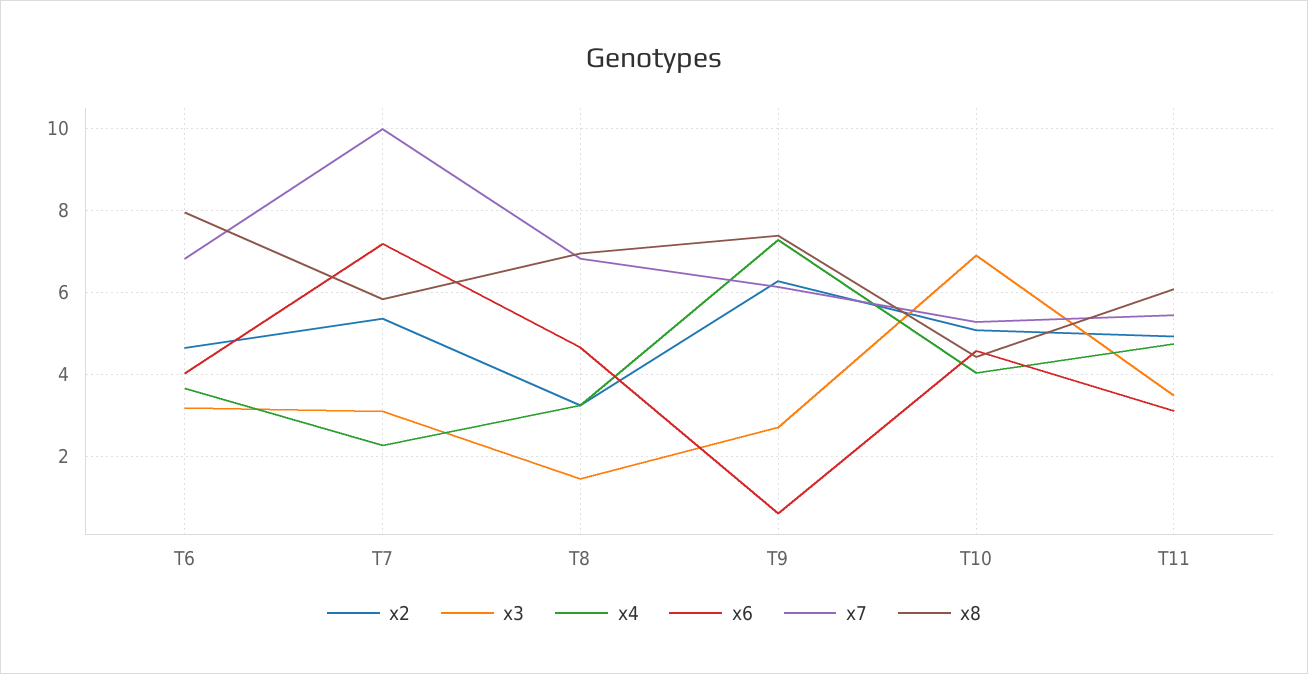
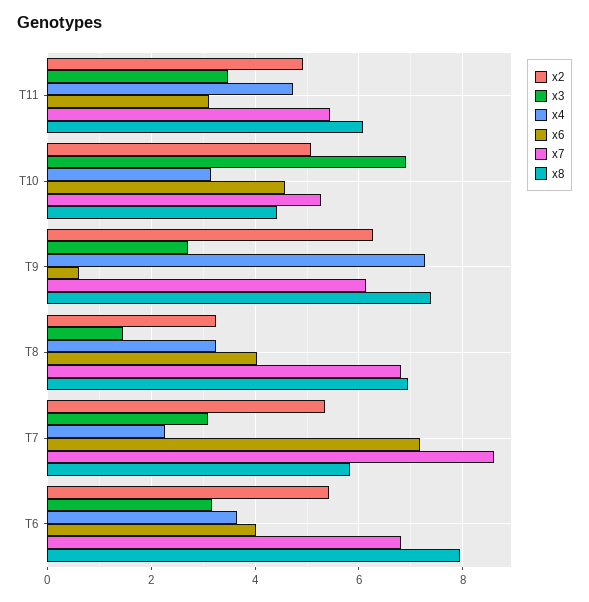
  {
    "x2": {
-     "T6": 4.6,
+     "T6": 5.4,
      "T7": 5.4,
      "T8": 3.2,
      "T9": 6.2,
      "T10": 5,
      "T11": 5
    },
    "x3": {
      "T6": 3.2,
      "T7": 3,
      "T8": 1.4,
      "T9": 2.8,
      "T10": 6.8,
      "T11": 3.4
    },
    "x4": {
      "T6": 3.6,
      "T7": 2.2,
      "T8": 3.2,
      "T9": 7.2,
-     "T10": 4,
+     "T10": 3.2,
      "T11": 4.8
    },
    "x6": {
      "T6": 4,
      "T7": 7.2,
-     "T8": 4.6,
+     "T8": 4,
      "T9": 0.6,
      "T10": 4.6,
      "T11": 3.2
    },
    "x7": {
      "T6": 6.8,
-     "T7": 10,
+     "T7": 8.6,
      "T8": 6.8,
      "T9": 6.2,
      "T10": 5.2,
      "T11": 5.4
    },
    "x8": {
      "T6": 8,
      "T7": 5.8,
      "T8": 7,
      "T9": 7.4,
      "T10": 4.4,
      "T11": 6
    }
  }

